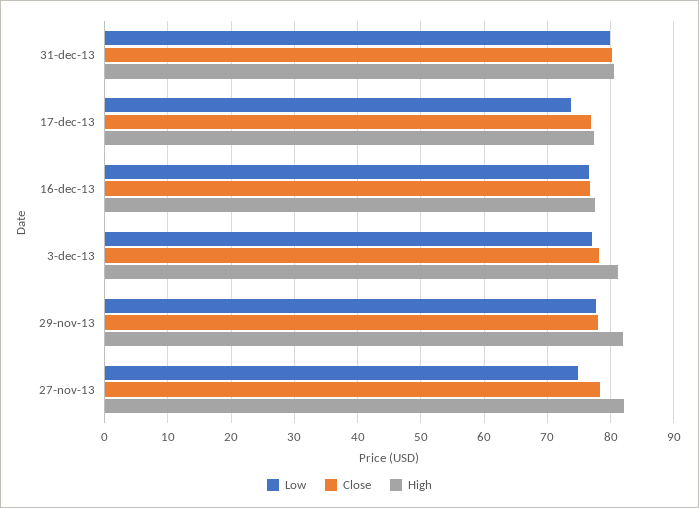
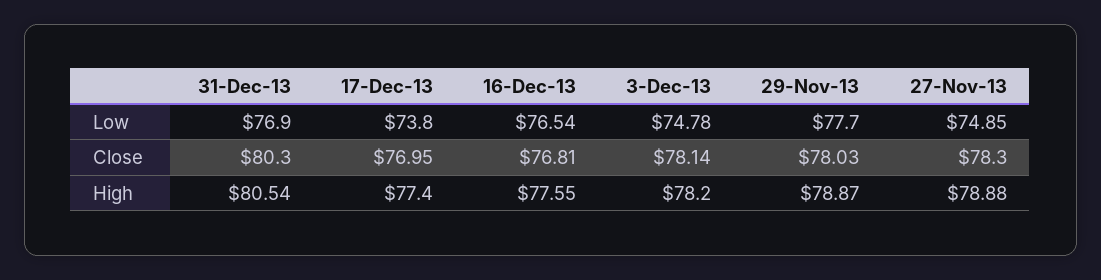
  {
    "Low": {
-     "31-dec-13": 80,
+     "31-dec-13": 76.9,
      "17-dec-13": 73.8,
      "16-dec-13": 76.54,
-     "3-dec-13": 77,
+     "3-dec-13": 74.78,
      "29-nov-13": 77.7,
      "27-nov-13": 74.85
    },
    "Close": {
      "31-dec-13": 80.3,
      "17-dec-13": 76.95,
      "16-dec-13": 76.81,
      "3-dec-13": 78.14,
      "29-nov-13": 78.03,
      "27-nov-13": 78.3
    },
    "High": {
      "31-dec-13": 80.54,
      "17-dec-13": 77.4,
      "16-dec-13": 77.55,
-     "3-dec-13": 81,
+     "3-dec-13": 78.2,
-     "29-nov-13": 82,
+     "29-nov-13": 78.87,
-     "27-nov-13": 82
+     "27-nov-13": 78.88
    }
  }

